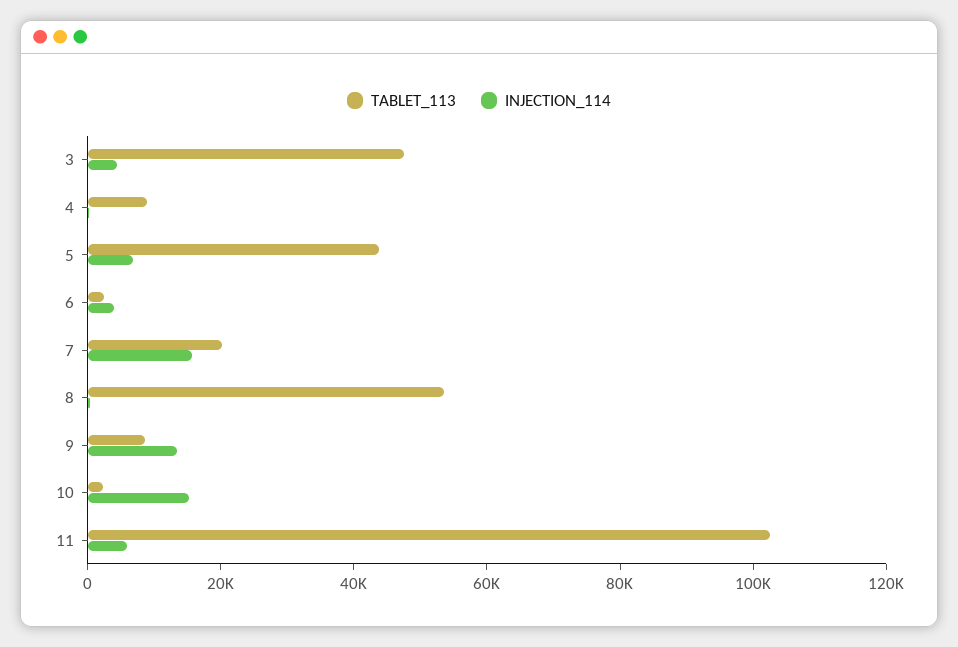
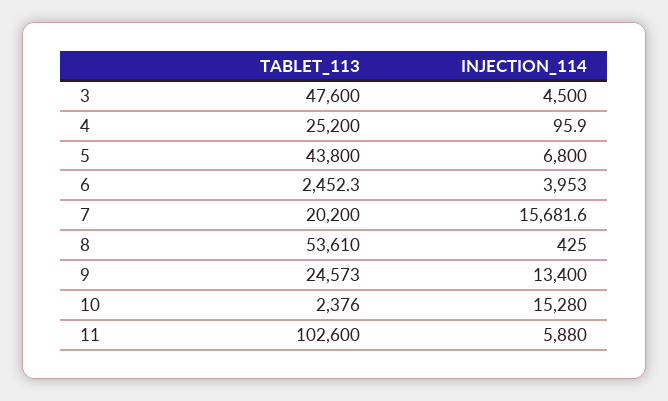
  {
    "TABLET_113": {
      "3": 47600,
-     "4": 10000,
+     "4": 25200,
      "5": 43800,
      "6": 2452.3,
      "7": 20200,
      "8": 53610,
-     "9": 10000,
+     "9": 24573,
      "10": 2376,
      "11": 102600
    },
    "INJECTION_114": {
      "3": 4500,
      "4": 95.9,
      "5": 6800,
      "6": 3953,
      "7": 15681.6,
      "8": 425,
      "9": 13400,
      "10": 15280,
      "11": 5880
    }
  }

